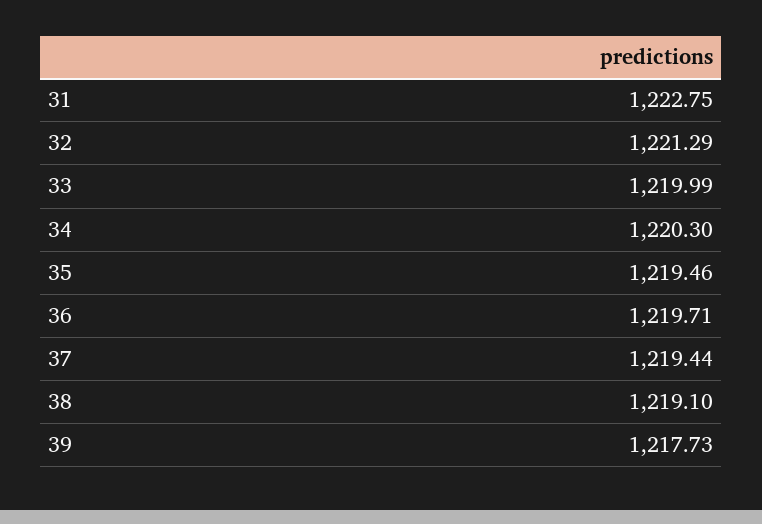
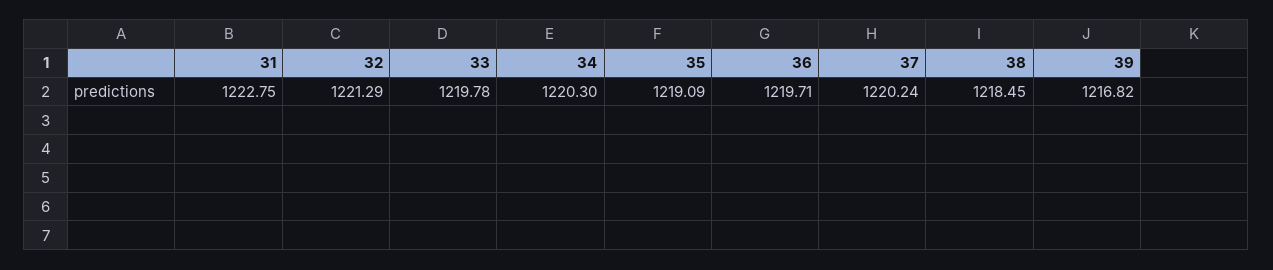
  {
    "31": 1222.75,
    "32": 1221.29,
-   "33": 1219.99,
+   "33": 1219.78,
    "34": 1220.3,
-   "35": 1219.46,
+   "35": 1219.09,
    "36": 1219.71,
-   "37": 1219.44,
+   "37": 1220.24,
-   "38": 1219.1,
+   "38": 1218.45,
-   "39": 1217.73
+   "39": 1216.82
  }

